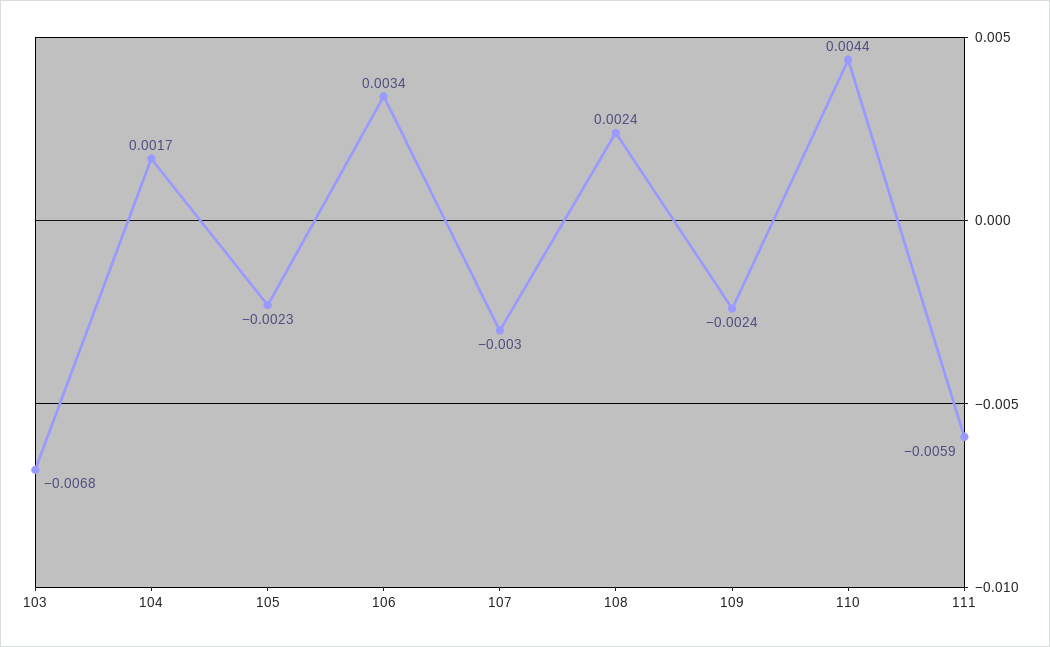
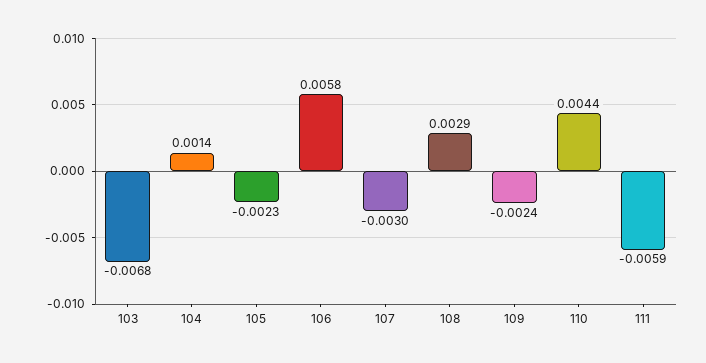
  {
    "103": -0.0068,
-   "104": 0.0017,
+   "104": 0.0014,
    "105": -0.0023,
-   "106": 0.0034,
+   "106": 0.0058,
    "107": -0.003,
-   "108": 0.0024,
+   "108": 0.0029,
    "109": -0.0024,
    "110": 0.0044,
    "111": -0.0059
  }

